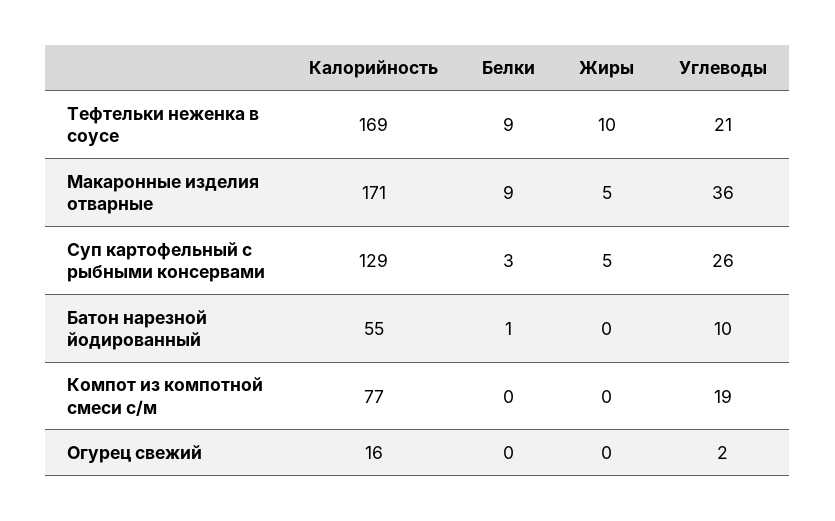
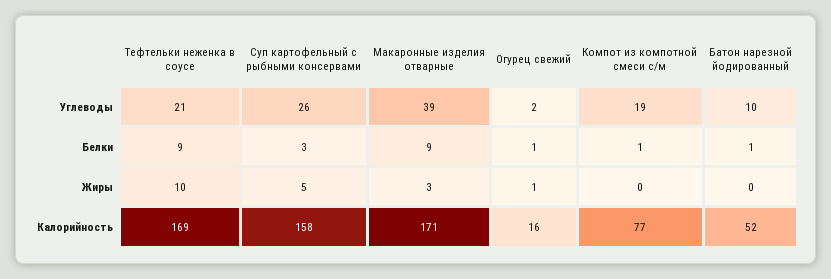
  {
    "Калорийность": {
      "Тефтельки неженка в соусе": 169,
      "Макаронные изделия отварные": 171,
-     "Суп картофельный с рыбными консервами": 129,
+     "Суп картофельный с рыбными консервами": 158,
-     "Батон нарезной йодированный": 55,
+     "Батон нарезной йодированный": 52,
      "Компот из компотной смеси с/м": 77,
      "Огурец свежий": 16
    },
    "Белки": {
      "Тефтельки неженка в соусе": 9,
      "Макаронные изделия отварные": 9,
      "Суп картофельный с рыбными консервами": 3,
      "Батон нарезной йодированный": 1,
-     "Компот из компотной смеси с/м": 0,
+     "Компот из компотной смеси с/м": 1,
-     "Огурец свежий": 0
+     "Огурец свежий": 1
    },
    "Жиры": {
      "Тефтельки неженка в соусе": 10,
-     "Макаронные изделия отварные": 5,
+     "Макаронные изделия отварные": 3,
      "Суп картофельный с рыбными консервами": 5,
      "Батон нарезной йодированный": 0,
      "Компот из компотной смеси с/м": 0,
-     "Огурец свежий": 0
+     "Огурец свежий": 1
    },
    "Углеводы": {
      "Тефтельки неженка в соусе": 21,
-     "Макаронные изделия отварные": 36,
+     "Макаронные изделия отварные": 39,
      "Суп картофельный с рыбными консервами": 26,
      "Батон нарезной йодированный": 10,
      "Компот из компотной смеси с/м": 19,
      "Огурец свежий": 2
    }
  }

